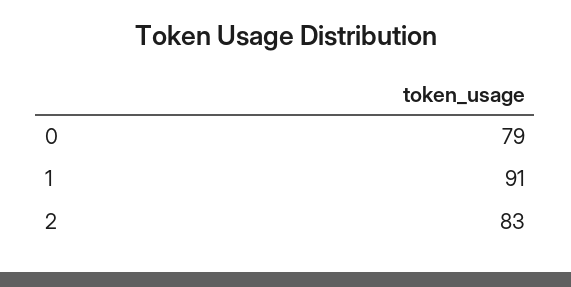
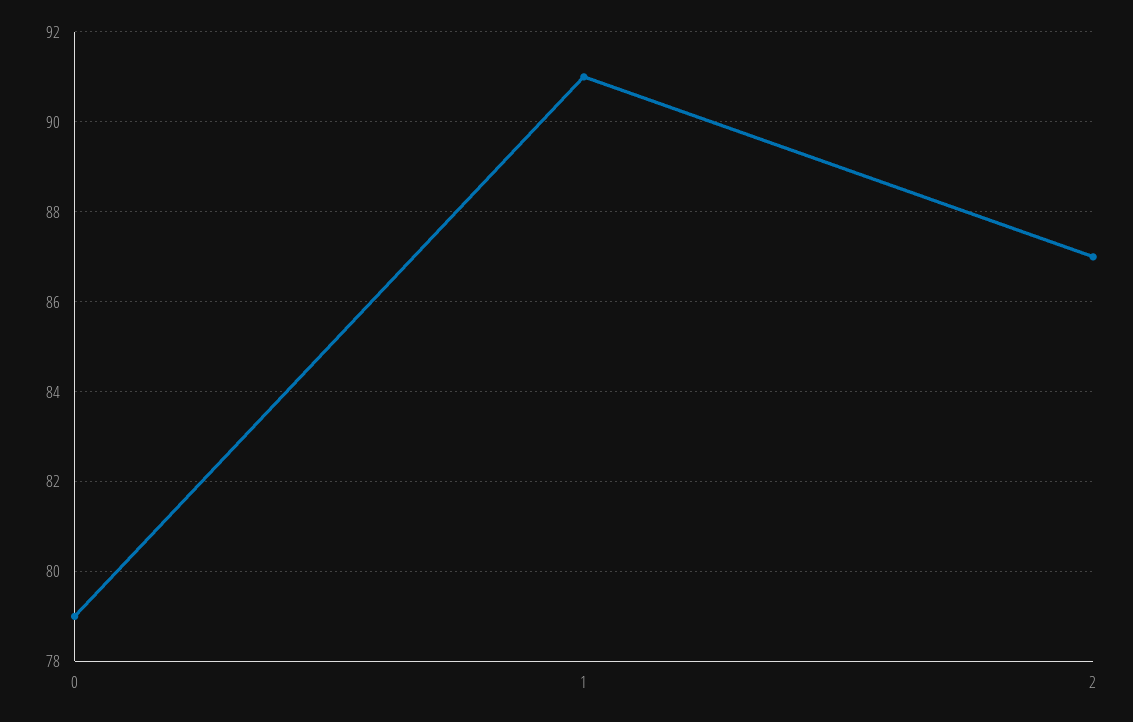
  {
    "0": 79,
    "1": 91,
-   "2": 83
+   "2": 87
  }

